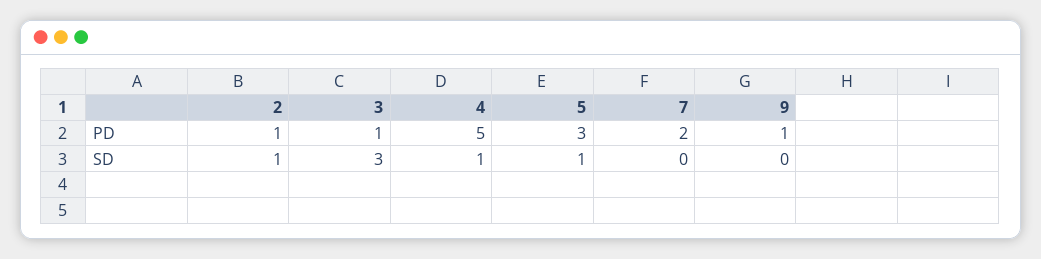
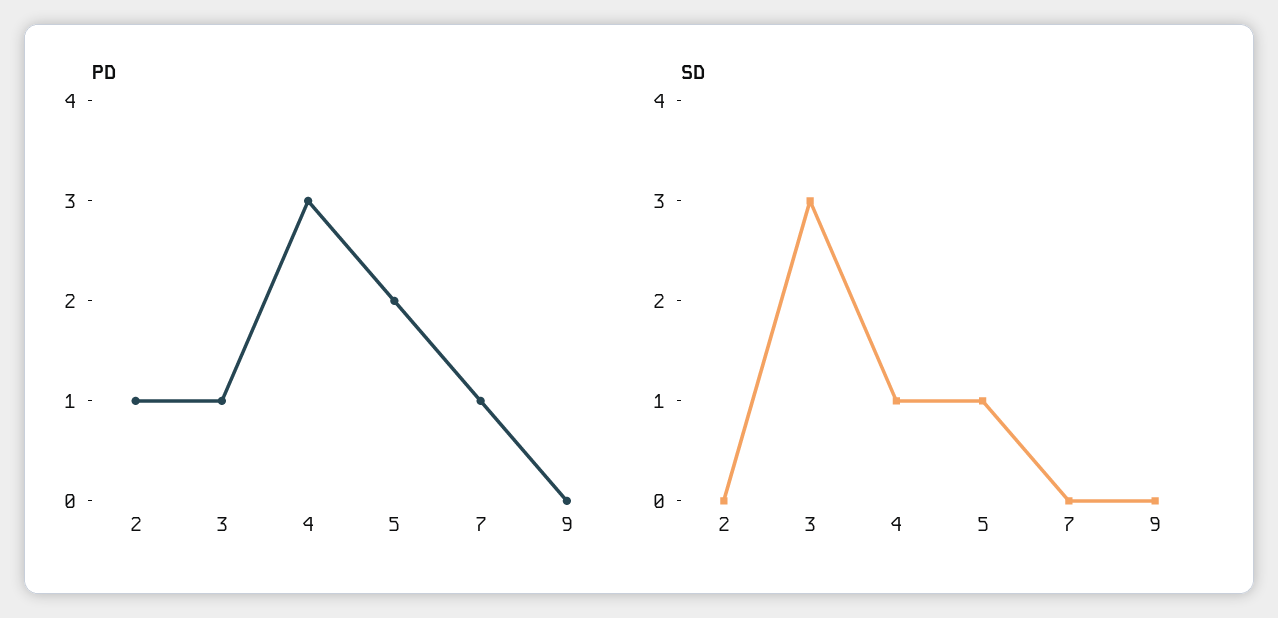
  {
    "PD": {
      "2": 1,
      "3": 1,
-     "4": 5,
+     "4": 3,
-     "5": 3,
+     "5": 2,
-     "7": 2,
+     "7": 1,
-     "9": 1
+     "9": 0
    },
    "SD": {
-     "2": 1,
+     "2": 0,
      "3": 3,
      "4": 1,
      "5": 1,
      "7": 0,
      "9": 0
    }
  }

